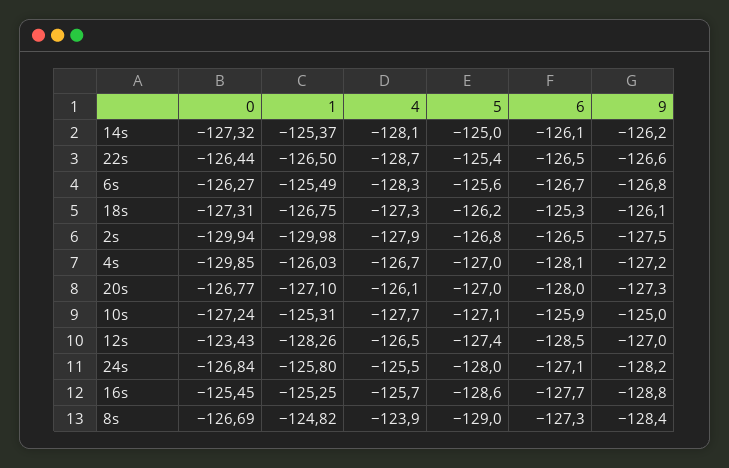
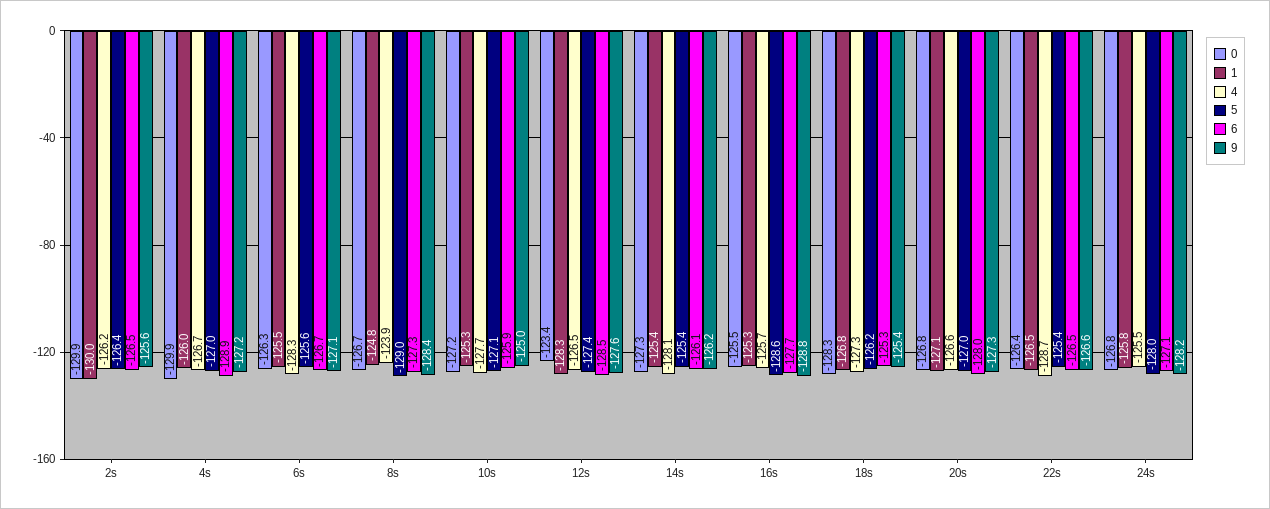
  {
    "0": {
      "14s": -127.32,
      "22s": -126.44,
      "6s": -126.27,
-     "18s": -127.31,
+     "18s": -128.3,
      "2s": -129.94,
      "4s": -129.85,
      "20s": -126.77,
      "10s": -127.24,
      "12s": -123.43,
      "24s": -126.84,
      "16s": -125.45,
      "8s": -126.69
    },
    "1": {
      "14s": -125.37,
      "22s": -126.5,
      "6s": -125.49,
      "18s": -126.75,
      "2s": -129.98,
      "4s": -126.03,
      "20s": -127.1,
      "10s": -125.31,
      "12s": -128.26,
      "24s": -125.8,
      "16s": -125.25,
      "8s": -124.82
    },
    "4": {
      "14s": -128.1,
      "22s": -128.7,
      "6s": -128.3,
      "18s": -127.3,
-     "2s": -127.9,
+     "2s": -126.2,
      "4s": -126.7,
-     "20s": -126.1,
+     "20s": -126.6,
      "10s": -127.7,
      "12s": -126.5,
      "24s": -125.5,
      "16s": -125.7,
      "8s": -123.9
    },
    "5": {
-     "14s": -125,
+     "14s": -125.4,
      "22s": -125.4,
      "6s": -125.6,
      "18s": -126.2,
-     "2s": -126.8,
+     "2s": -126.4,
      "4s": -127,
      "20s": -127,
      "10s": -127.1,
      "12s": -127.4,
      "24s": -128,
      "16s": -128.6,
      "8s": -129
    },
    "6": {
      "14s": -126.1,
      "22s": -126.5,
      "6s": -126.7,
      "18s": -125.3,
      "2s": -126.5,
-     "4s": -128.1,
+     "4s": -128.9,
      "20s": -128,
      "10s": -125.9,
      "12s": -128.5,
      "24s": -127.1,
      "16s": -127.7,
      "8s": -127.3
    },
    "9": {
      "14s": -126.2,
      "22s": -126.6,
-     "6s": -126.8,
+     "6s": -127.1,
-     "18s": -126.1,
+     "18s": -125.4,
-     "2s": -127.5,
+     "2s": -125.6,
      "4s": -127.2,
      "20s": -127.3,
      "10s": -125,
-     "12s": -127,
+     "12s": -127.6,
      "24s": -128.2,
      "16s": -128.8,
      "8s": -128.4
    }
  }

